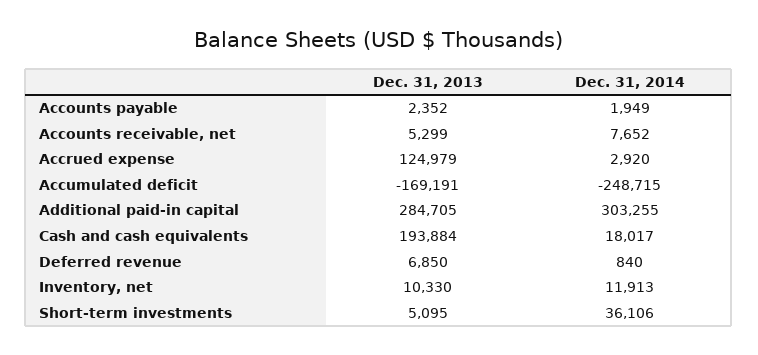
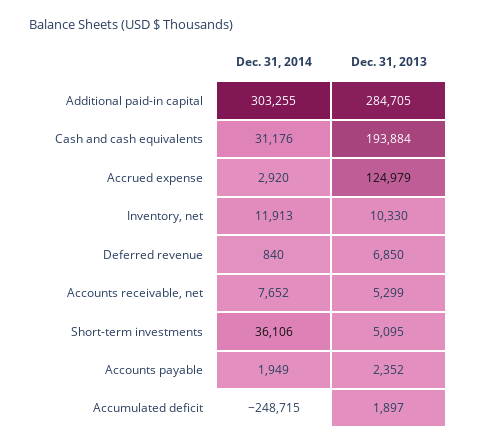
  {
    "Dec. 31, 2013": {
      "Accounts payable": 2352,
      "Accounts receivable, net": 5299,
      "Accrued expense": 124979,
-     "Accumulated deficit": -169191,
+     "Accumulated deficit": 1897,
      "Additional paid-in capital": 284705,
      "Cash and cash equivalents": 193884,
      "Deferred revenue": 6850,
      "Inventory, net": 10330,
      "Short-term investments": 5095
    },
    "Dec. 31, 2014": {
      "Accounts payable": 1949,
      "Accounts receivable, net": 7652,
      "Accrued expense": 2920,
      "Accumulated deficit": -248715,
      "Additional paid-in capital": 303255,
-     "Cash and cash equivalents": 18017,
+     "Cash and cash equivalents": 31176,
      "Deferred revenue": 840,
      "Inventory, net": 11913,
      "Short-term investments": 36106
    }
  }

